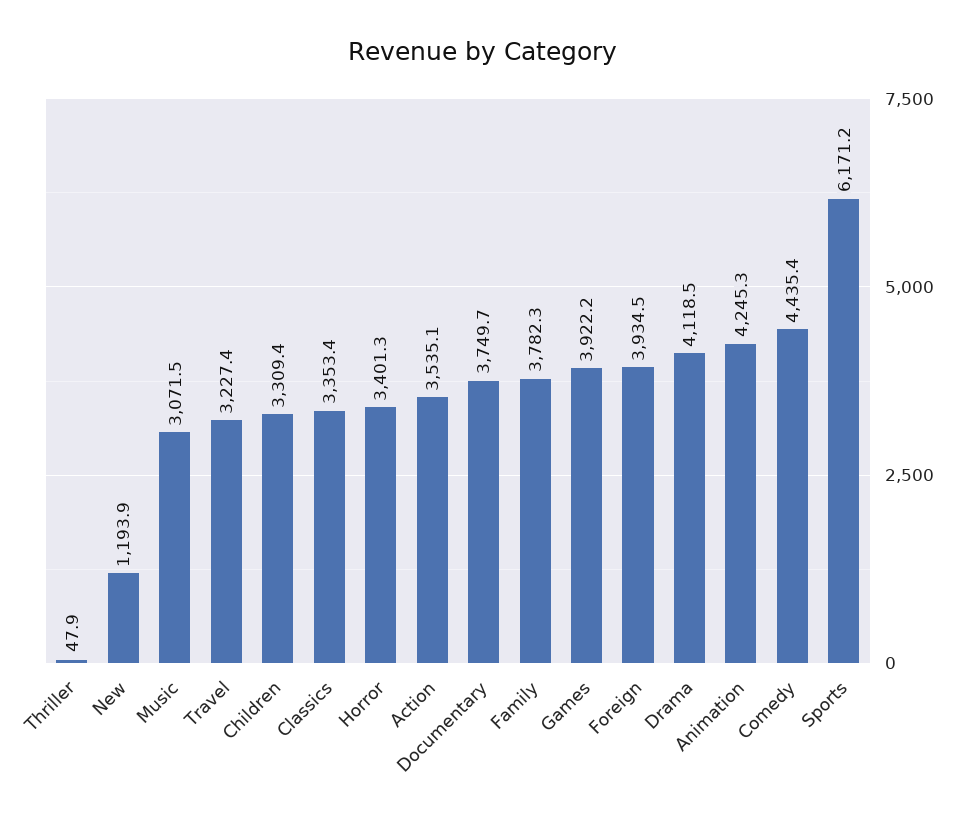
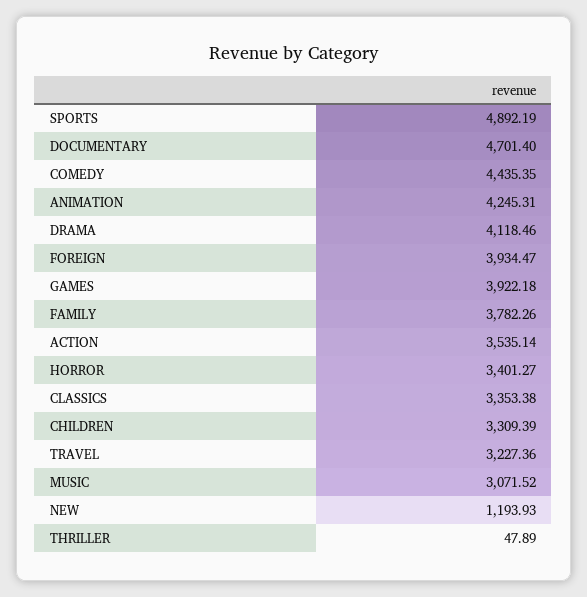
  {
    "Thriller": 47.89,
    "New": 1193.93,
    "Music": 3071.52,
    "Travel": 3227.36,
    "Children": 3309.39,
    "Classics": 3353.38,
    "Horror": 3401.27,
    "Action": 3535.14,
-   "Documentary": 3749.7,
+   "Documentary": 4701.4,
    "Family": 3782.26,
    "Games": 3922.18,
    "Foreign": 3934.47,
    "Drama": 4118.46,
    "Animation": 4245.31,
    "Comedy": 4435.35,
-   "Sports": 6171.2
+   "Sports": 4892.19
  }

